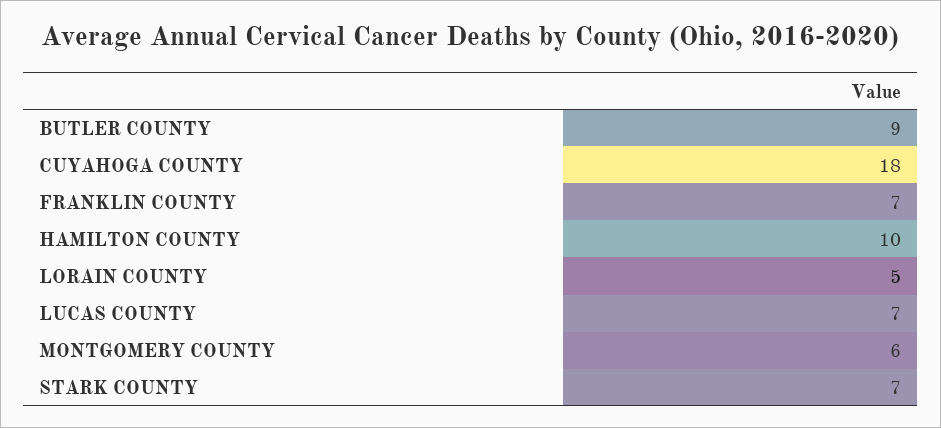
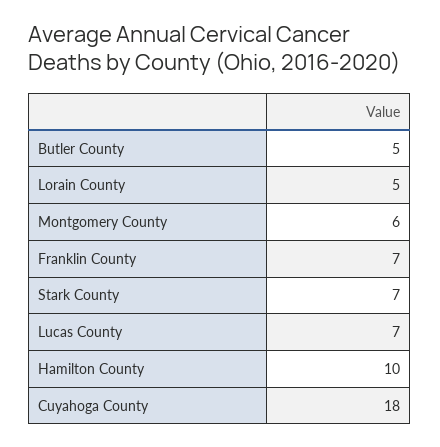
  {
-   "BUTLER COUNTY": 9,
+   "BUTLER COUNTY": 5,
    "CUYAHOGA COUNTY": 18,
    "FRANKLIN COUNTY": 7,
    "HAMILTON COUNTY": 10,
    "LORAIN COUNTY": 5,
    "LUCAS COUNTY": 7,
    "MONTGOMERY COUNTY": 6,
    "STARK COUNTY": 7
  }

